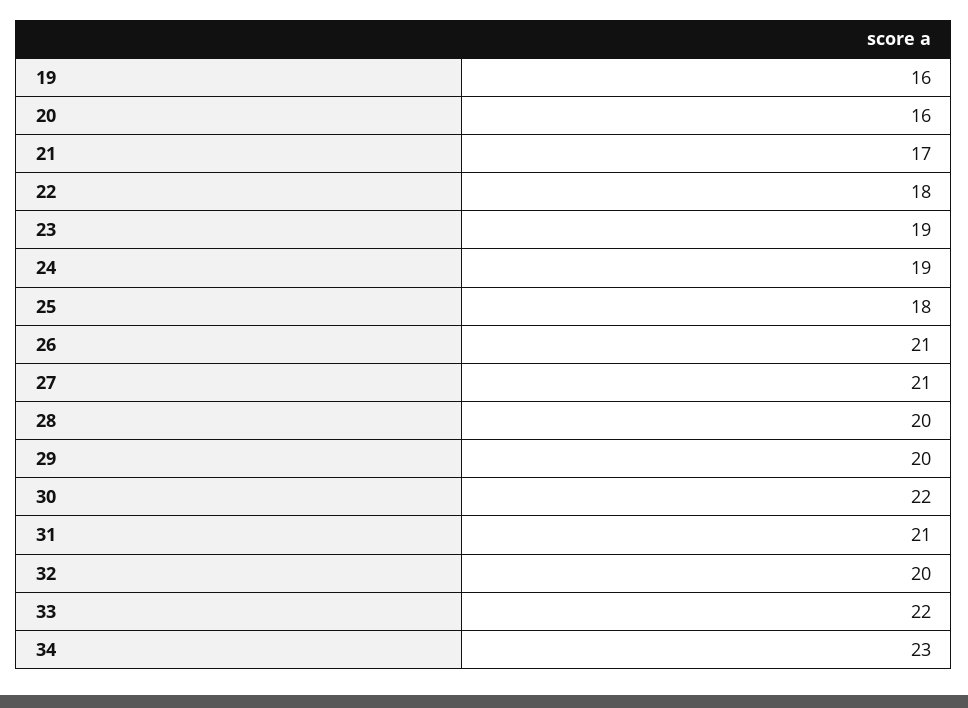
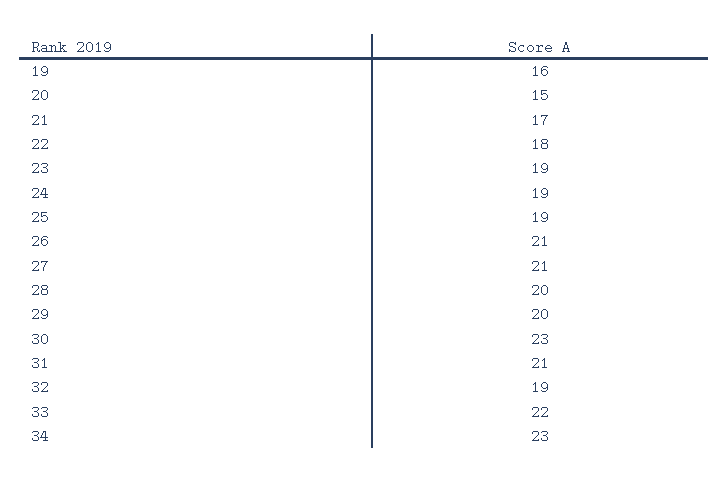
  {
    "19": 16,
-   "20": 16,
+   "20": 15,
    "21": 17,
    "22": 18,
    "23": 19,
    "24": 19,
-   "25": 18,
+   "25": 19,
    "26": 21,
    "27": 21,
    "28": 20,
    "29": 20,
-   "30": 22,
+   "30": 23,
    "31": 21,
-   "32": 20,
+   "32": 19,
    "33": 22,
    "34": 23
  }

